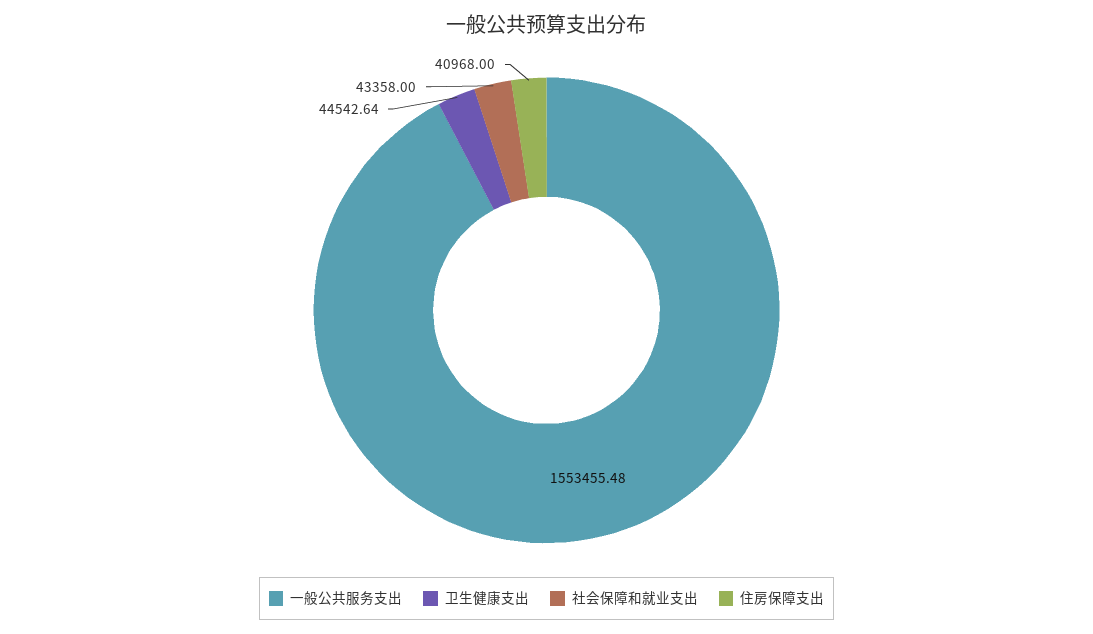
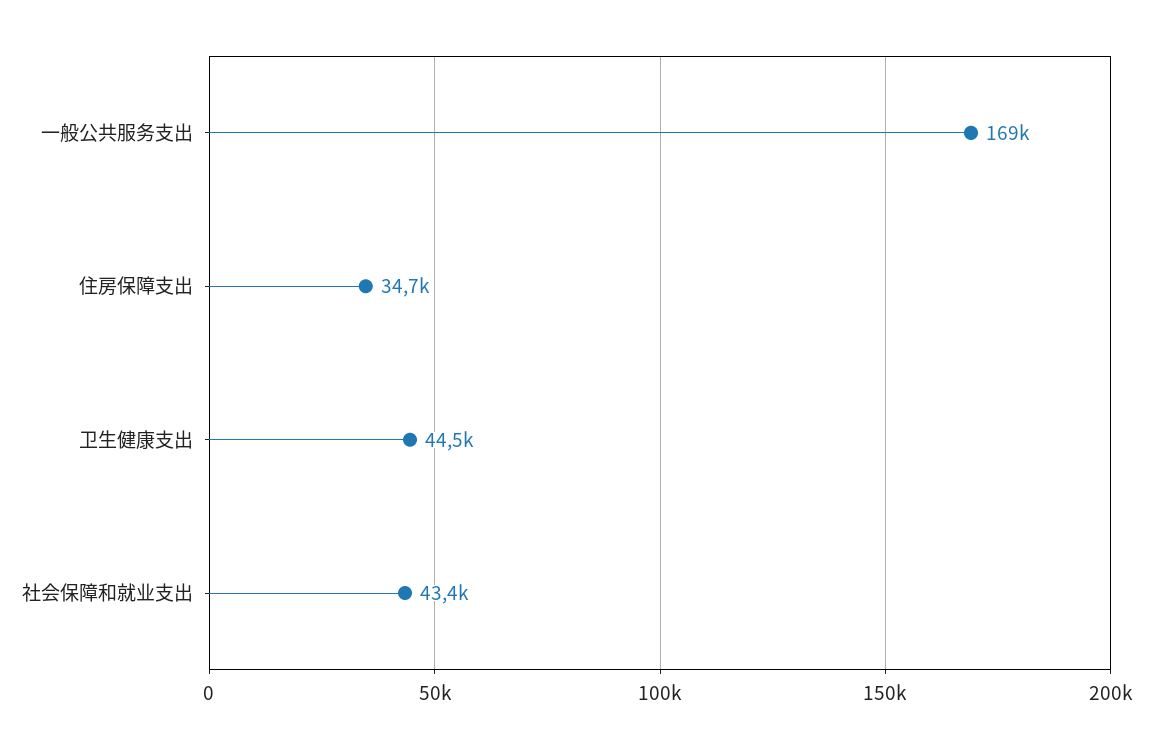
  {
-   "一般公共服务支出": 1553455.48,
+   "一般公共服务支出": 169000,
    "卫生健康支出": 44542.64,
    "社会保障和就业支出": 43358,
-   "住房保障支出": 40968
+   "住房保障支出": 34700
  }

